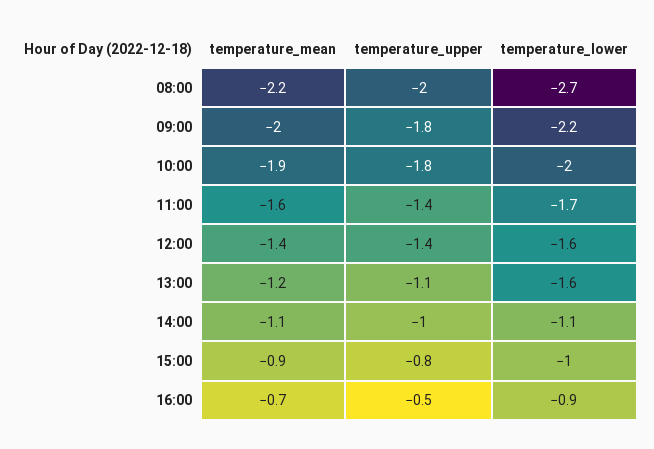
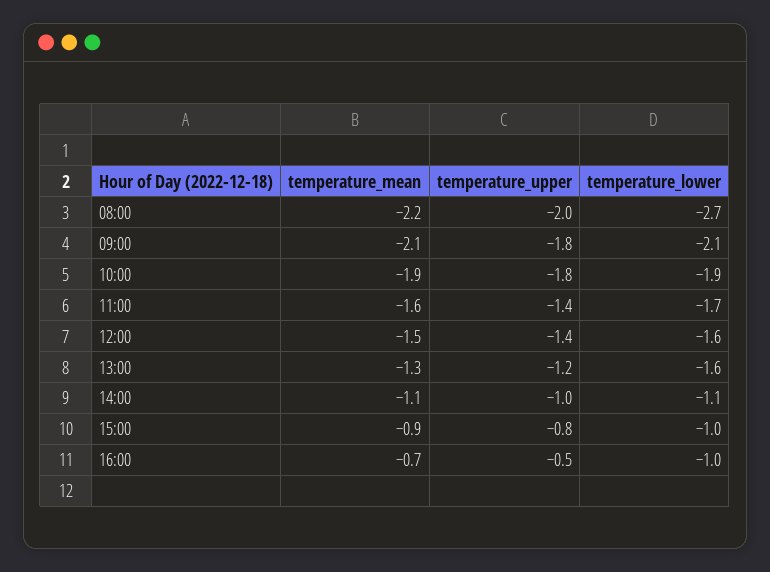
  {
    "temperature_mean": {
      "08:00": -2.2,
-     "09:00": -2,
+     "09:00": -2.1,
      "10:00": -1.9,
      "11:00": -1.6,
-     "12:00": -1.4,
+     "12:00": -1.5,
-     "13:00": -1.2,
+     "13:00": -1.3,
      "14:00": -1.1,
      "15:00": -0.9,
      "16:00": -0.7
    },
    "temperature_upper": {
      "08:00": -2,
      "09:00": -1.8,
      "10:00": -1.8,
      "11:00": -1.4,
      "12:00": -1.4,
-     "13:00": -1.1,
+     "13:00": -1.2,
      "14:00": -1,
      "15:00": -0.8,
      "16:00": -0.5
    },
    "temperature_lower": {
      "08:00": -2.7,
-     "09:00": -2.2,
+     "09:00": -2.1,
-     "10:00": -2,
+     "10:00": -1.9,
      "11:00": -1.7,
      "12:00": -1.6,
      "13:00": -1.6,
      "14:00": -1.1,
      "15:00": -1,
-     "16:00": -0.9
+     "16:00": -1
    }
  }

